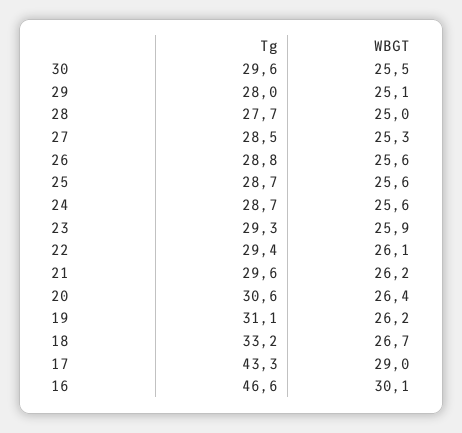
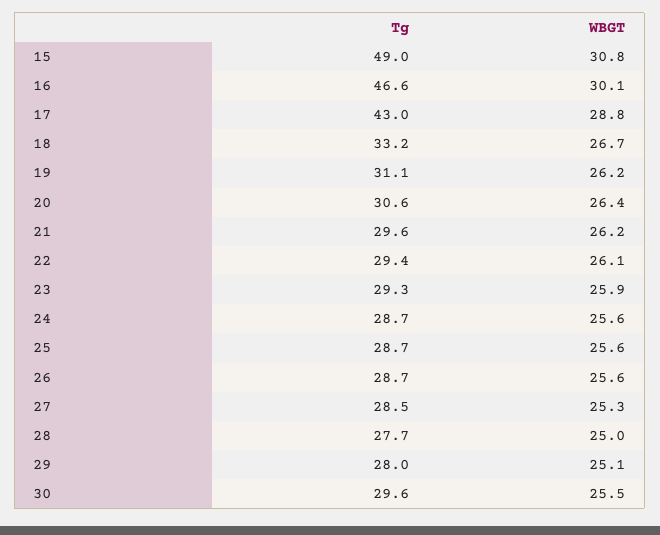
  {
    "Tg": {
      "30": 29.6,
      "29": 28,
      "28": 27.7,
      "27": 28.5,
-     "26": 28.8,
+     "26": 28.7,
      "25": 28.7,
      "24": 28.7,
      "23": 29.3,
      "22": 29.4,
      "21": 29.6,
      "20": 30.6,
      "19": 31.1,
      "18": 33.2,
-     "17": 43.3,
+     "17": 43,
-     "16": 46.6
+     "16": 46.6,
+     "15": 49
    },
    "WBGT": {
      "30": 25.5,
      "29": 25.1,
      "28": 25,
      "27": 25.3,
      "26": 25.6,
      "25": 25.6,
      "24": 25.6,
      "23": 25.9,
      "22": 26.1,
      "21": 26.2,
      "20": 26.4,
      "19": 26.2,
      "18": 26.7,
-     "17": 29,
+     "17": 28.8,
-     "16": 30.1
+     "16": 30.1,
+     "15": 30.8
    }
  }

